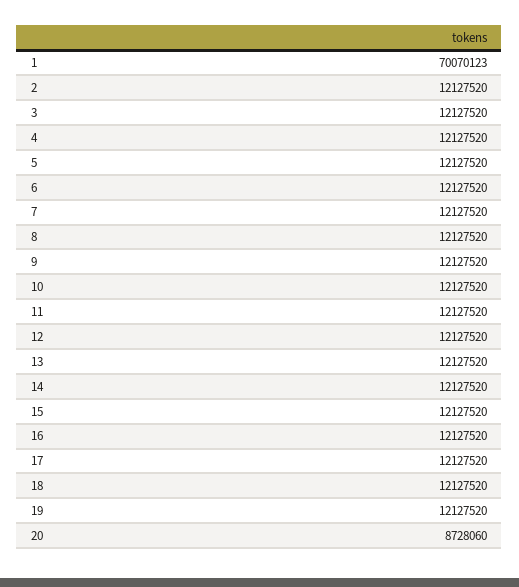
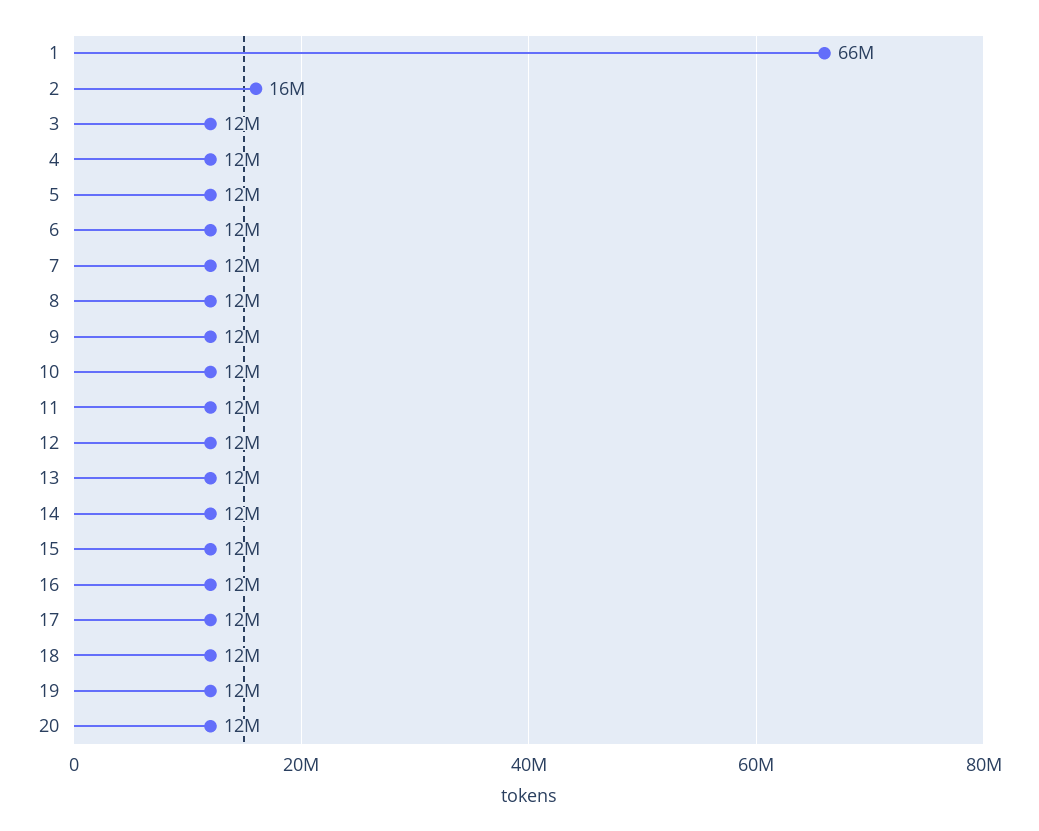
  {
-   "1": 70070123,
+   "1": 66000000,
-   "2": 12127520,
+   "2": 16000000,
    "3": 12127520,
    "4": 12127520,
    "5": 12127520,
    "6": 12127520,
    "7": 12127520,
    "8": 12127520,
    "9": 12127520,
    "10": 12127520,
    "11": 12127520,
    "12": 12127520,
    "13": 12127520,
    "14": 12127520,
    "15": 12127520,
    "16": 12127520,
    "17": 12127520,
    "18": 12127520,
    "19": 12127520,
-   "20": 8728060
+   "20": 12000000
  }

